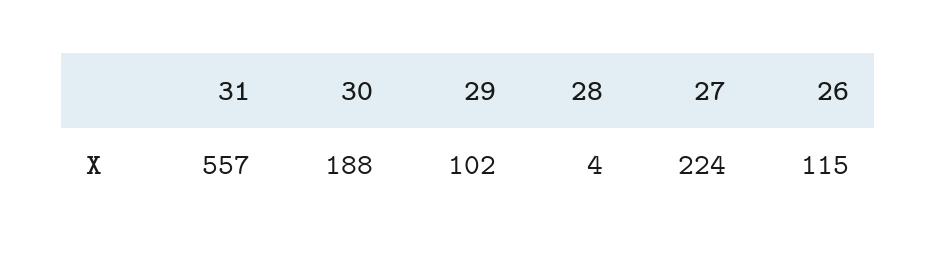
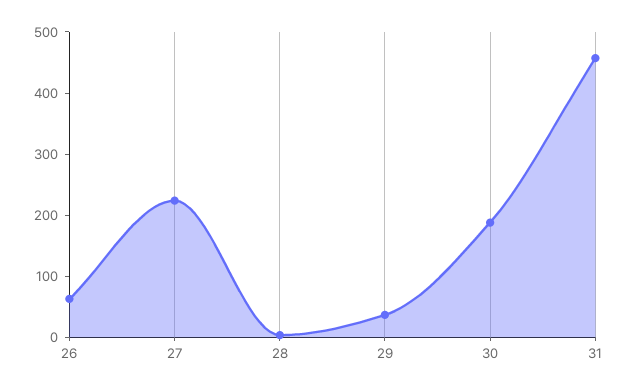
  {
-   "31": 557,
+   "31": 460,
    "30": 188,
-   "29": 102,
+   "29": 40,
    "28": 4,
    "27": 224,
-   "26": 115
+   "26": 60
  }

